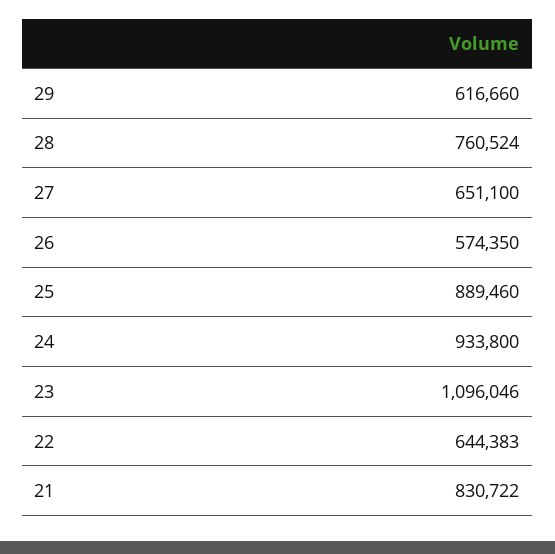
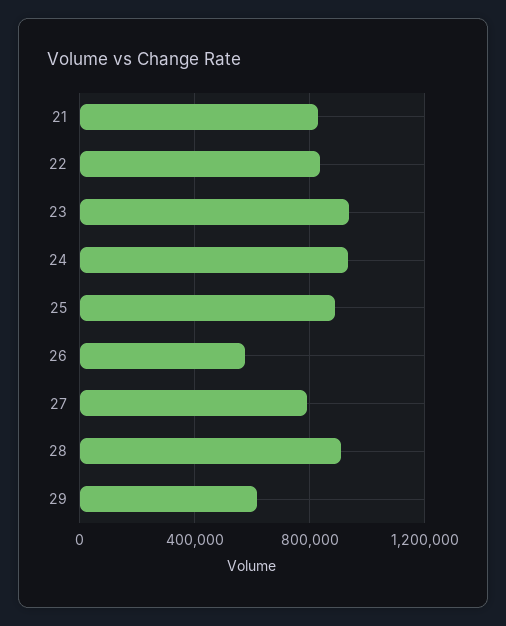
  {
    "29": 616660,
-   "28": 760524,
+   "28": 900000,
-   "27": 651100,
+   "27": 800000,
    "26": 574350,
    "25": 889460,
    "24": 933800,
-   "23": 1096046,
+   "23": 950000,
-   "22": 644383,
+   "22": 850000,
    "21": 830722
  }

